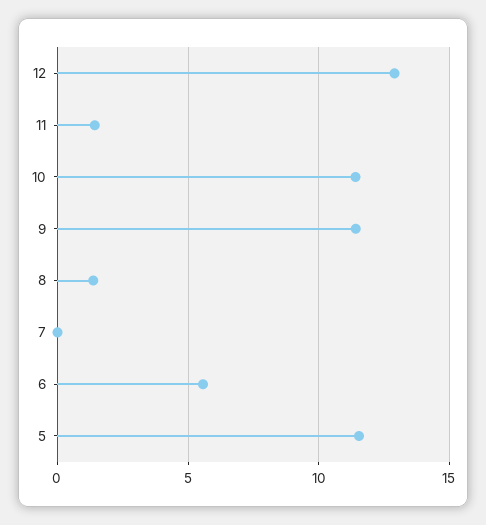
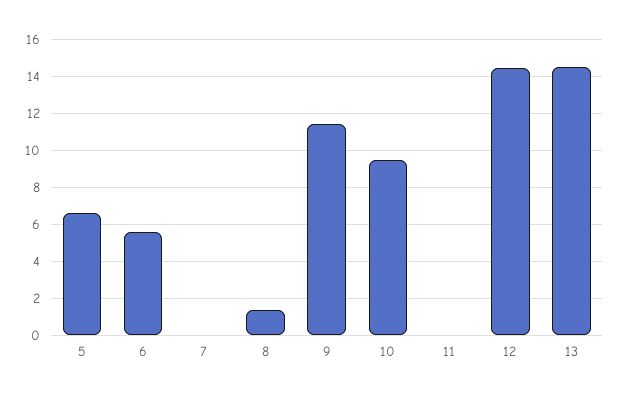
  {
-   "12": 13,
+   "12": 14.5,
-   "11": 1.5,
+   "11": 0,
-   "10": 11.5,
+   "10": 9.5,
    "9": 11.5,
    "8": 1.5,
    "7": 0,
    "6": 5.5,
-   "5": 11.5
+   "5": 6.5,
+   "13": 14.5
  }

